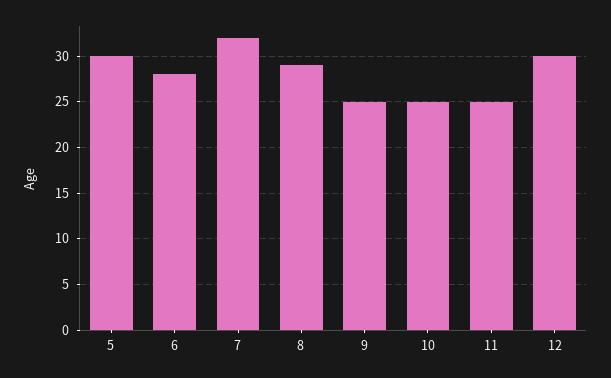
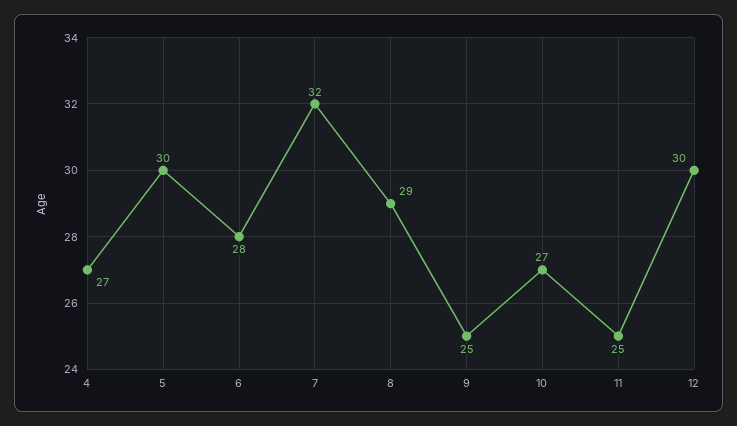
  {
    "5": 30,
    "6": 28,
    "7": 32,
    "8": 29,
    "9": 25,
-   "10": 25,
+   "10": 27,
    "11": 25,
-   "12": 30
+   "12": 30,
+   "4": 27
  }

